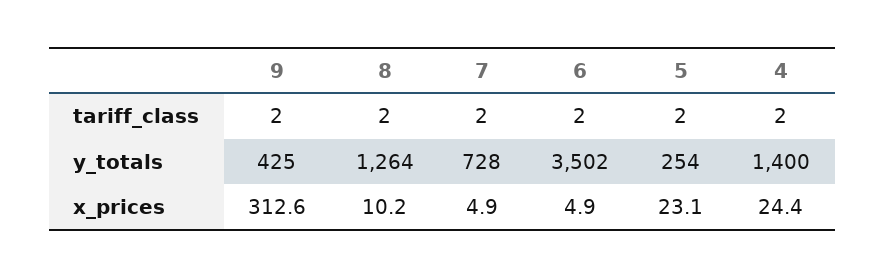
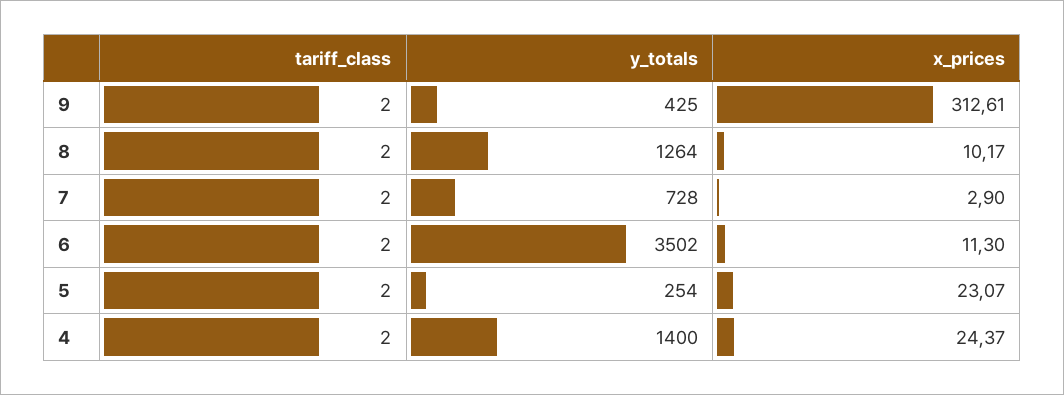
  {
    "9": {
      "tariff_class": 2,
      "y_totals": 425,
      "x_prices": 312.61
    },
    "8": {
      "tariff_class": 2,
      "y_totals": 1264,
      "x_prices": 10.17
    },
    "7": {
      "tariff_class": 2,
      "y_totals": 728,
-     "x_prices": 4.9
+     "x_prices": 2.9
    },
    "6": {
      "tariff_class": 2,
      "y_totals": 3502,
-     "x_prices": 4.9
+     "x_prices": 11.3
    },
    "5": {
      "tariff_class": 2,
      "y_totals": 254,
      "x_prices": 23.07
    },
    "4": {
      "tariff_class": 2,
      "y_totals": 1400,
      "x_prices": 24.37
    }
  }

